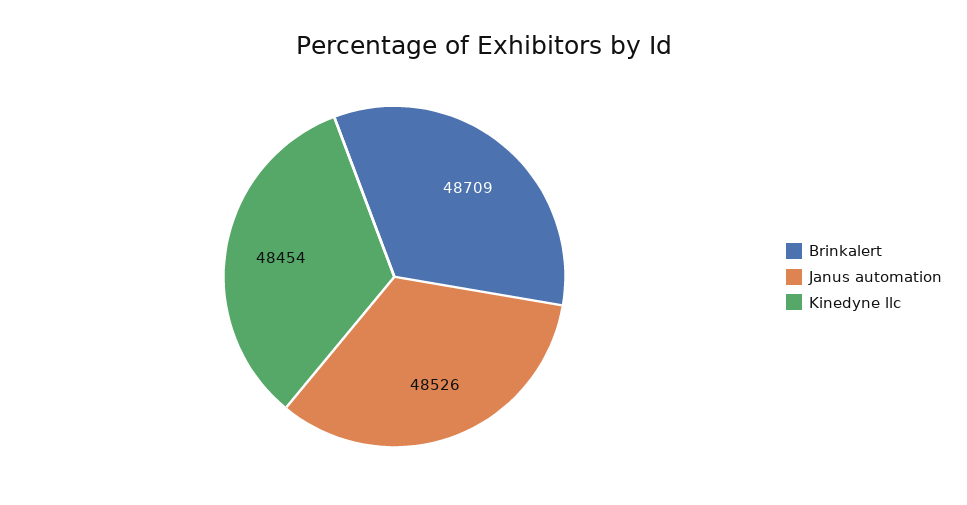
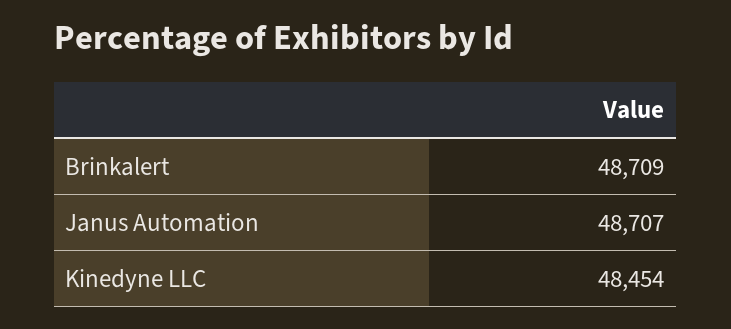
  {
    "Brinkalert": 48709,
-   "Janus automation": 48526,
+   "Janus automation": 48707,
    "Kinedyne llc": 48454
  }

